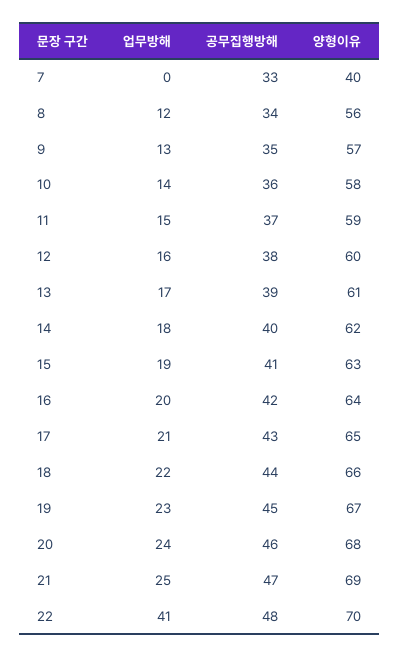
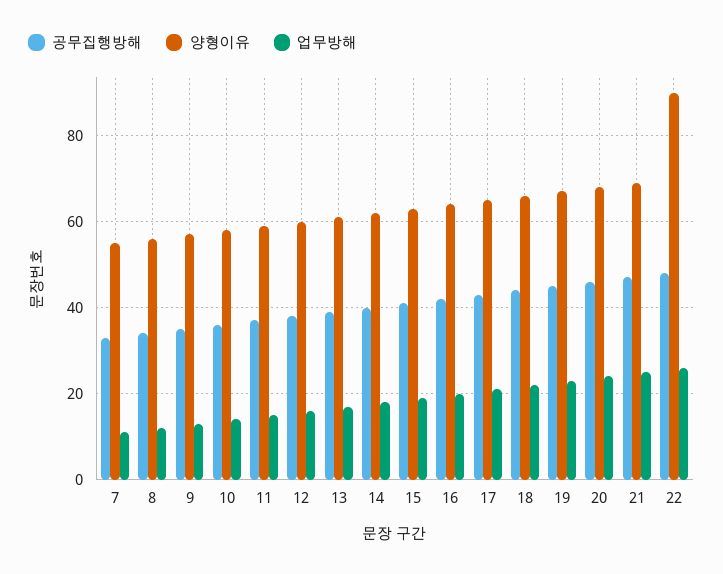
  {
    "업무방해": {
-     "7": 0,
+     "7": 10,
      "8": 12,
      "9": 13,
      "10": 14,
      "11": 15,
      "12": 16,
      "13": 17,
      "14": 18,
      "15": 19,
      "16": 20,
      "17": 21,
      "18": 22,
      "19": 23,
      "20": 24,
      "21": 25,
-     "22": 41
+     "22": 25
    },
    "공무집행방해": {
      "7": 33,
      "8": 34,
      "9": 35,
      "10": 36,
      "11": 37,
      "12": 38,
      "13": 39,
      "14": 40,
      "15": 41,
      "16": 42,
      "17": 43,
      "18": 44,
      "19": 45,
      "20": 46,
      "21": 47,
      "22": 48
    },
    "양형이유": {
-     "7": 40,
+     "7": 55,
      "8": 56,
      "9": 57,
      "10": 58,
      "11": 59,
      "12": 60,
      "13": 61,
      "14": 62,
      "15": 63,
      "16": 64,
      "17": 65,
      "18": 66,
      "19": 67,
      "20": 68,
      "21": 69,
-     "22": 70
+     "22": 90
    }
  }

